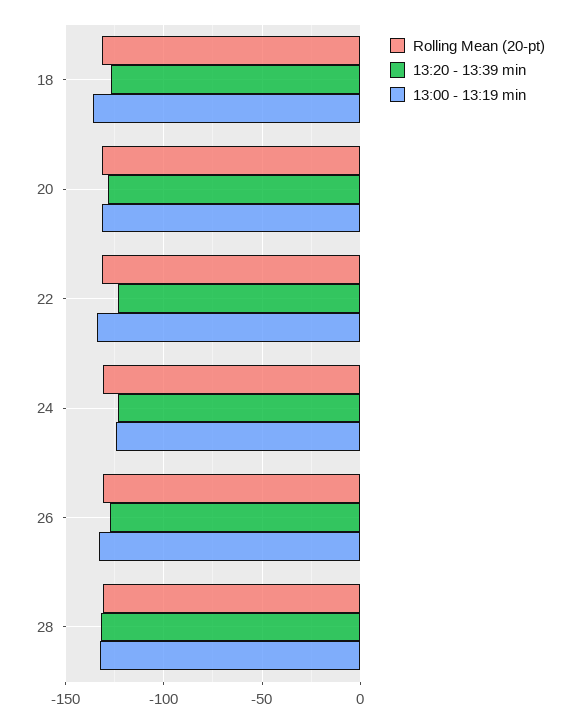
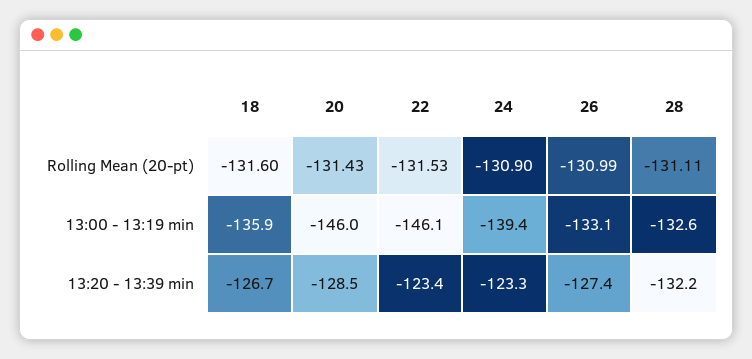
  {
    "Rolling Mean (20-pt)": {
      "18": -131.6,
      "20": -131.43,
      "22": -131.53,
      "24": -130.9,
      "26": -130.99,
      "28": -131.11
    },
    "13:20 - 13:39 min": {
      "18": -126.7,
      "20": -128.5,
      "22": -123.4,
      "24": -123.3,
      "26": -127.4,
      "28": -132.2
    },
    "13:00 - 13:19 min": {
      "18": -135.9,
-     "20": -130,
+     "20": -146,
-     "22": -135,
+     "22": -146.1,
-     "24": -125,
+     "24": -139.4,
      "26": -133.1,
      "28": -132.6
    }
  }

